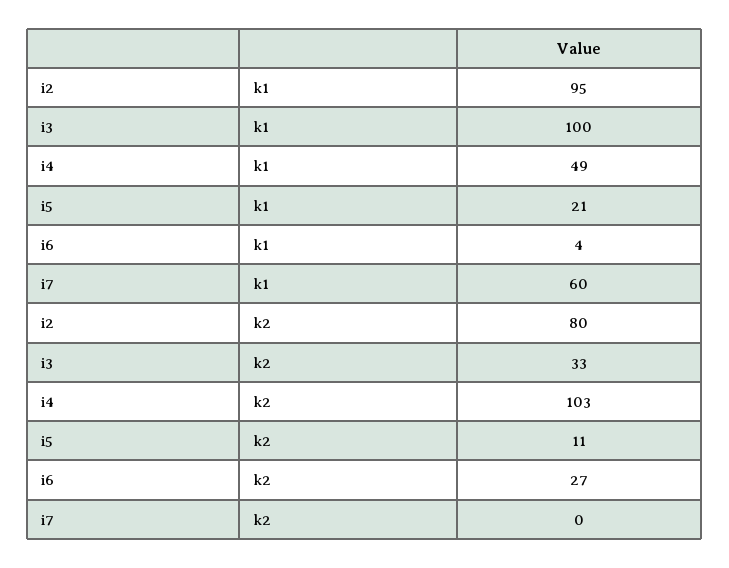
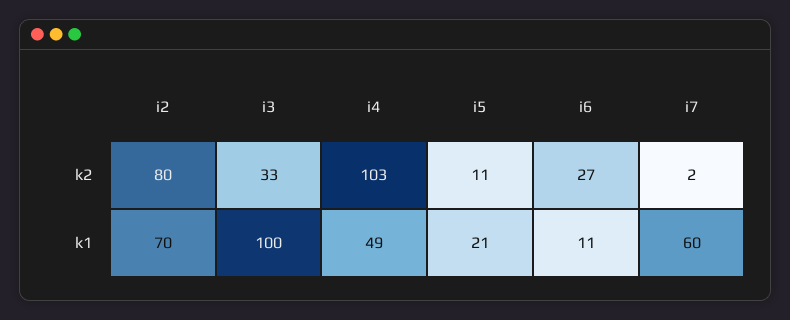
  {
    "i2": {
-     "k1": 95,
+     "k1": 70,
      "k2": 80
    },
    "i3": {
      "k1": 100,
      "k2": 33
    },
    "i4": {
      "k1": 49,
      "k2": 103
    },
    "i5": {
      "k1": 21,
      "k2": 11
    },
    "i6": {
-     "k1": 4,
+     "k1": 11,
      "k2": 27
    },
    "i7": {
      "k1": 60,
-     "k2": 0
+     "k2": 2
    }
  }

